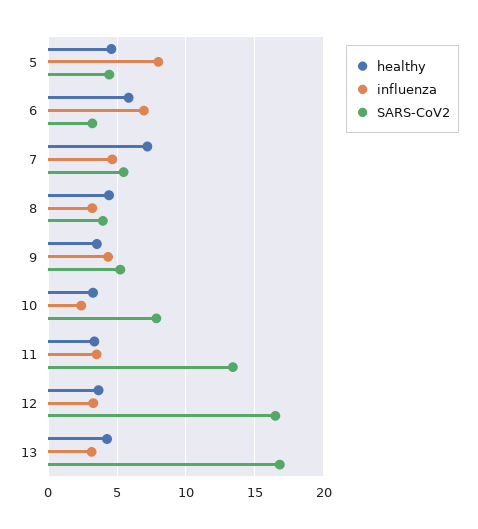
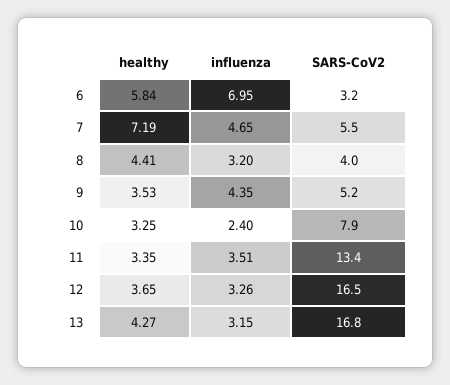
  {
    "healthy": {
-     "5": 4.5,
      "6": 5.84,
      "7": 7.19,
      "8": 4.41,
      "9": 3.53,
      "10": 3.25,
      "11": 3.35,
      "12": 3.65,
      "13": 4.27
    },
    "influenza": {
-     "5": 8,
      "6": 6.95,
      "7": 4.65,
      "8": 3.2,
      "9": 4.35,
      "10": 2.4,
      "11": 3.51,
      "12": 3.26,
      "13": 3.15
    },
    "SARS-CoV2": {
-     "5": 4.5,
      "6": 3.2,
      "7": 5.5,
      "8": 4,
      "9": 5.2,
      "10": 7.9,
      "11": 13.4,
      "12": 16.5,
      "13": 16.8
    }
  }

